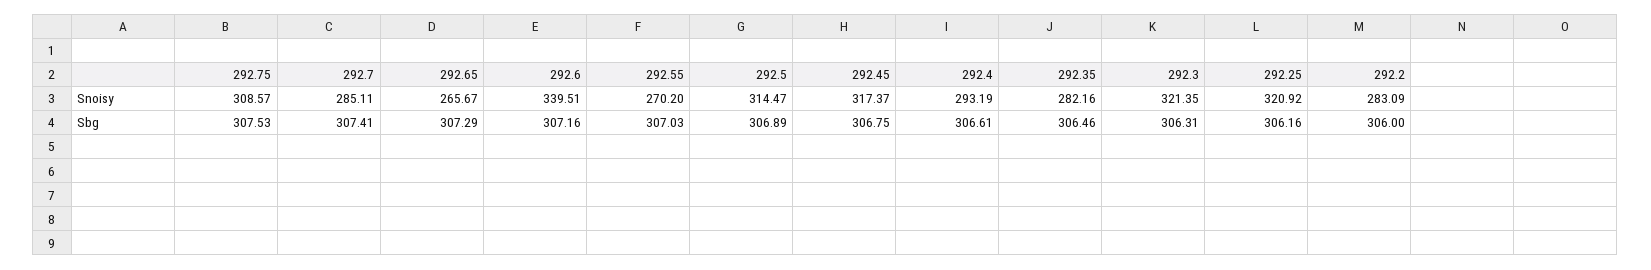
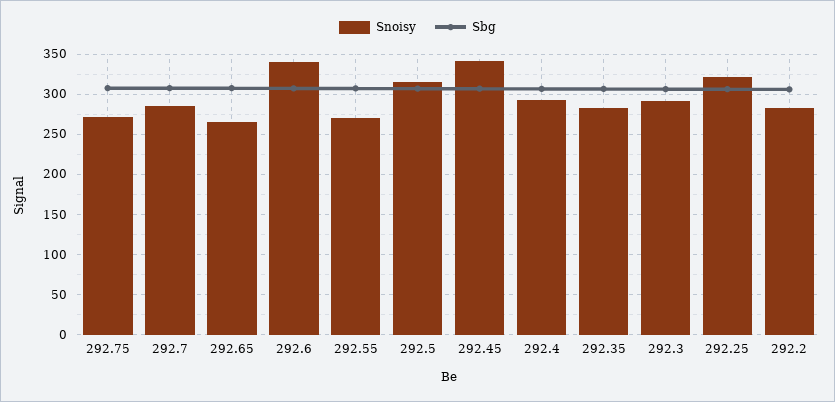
  {
    "Snoisy": {
-     "292.75": 308.57,
+     "292.75": 270,
      "292.7": 285.11,
      "292.65": 265.67,
      "292.6": 339.51,
      "292.55": 270.2,
      "292.5": 314.47,
-     "292.45": 317.37,
+     "292.45": 340,
      "292.4": 293.19,
      "292.35": 282.16,
-     "292.3": 321.35,
+     "292.3": 290,
      "292.25": 320.92,
      "292.2": 283.09
    },
    "Sbg": {
      "292.75": 307.53,
      "292.7": 307.41,
      "292.65": 307.29,
      "292.6": 307.16,
      "292.55": 307.03,
      "292.5": 306.89,
      "292.45": 306.75,
      "292.4": 306.61,
      "292.35": 306.46,
      "292.3": 306.31,
      "292.25": 306.16,
      "292.2": 306
    }
  }

